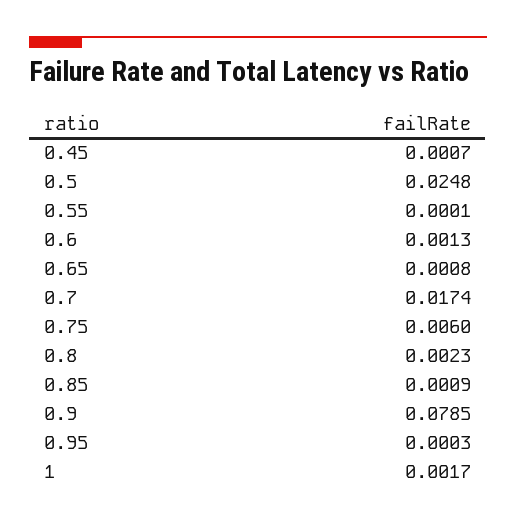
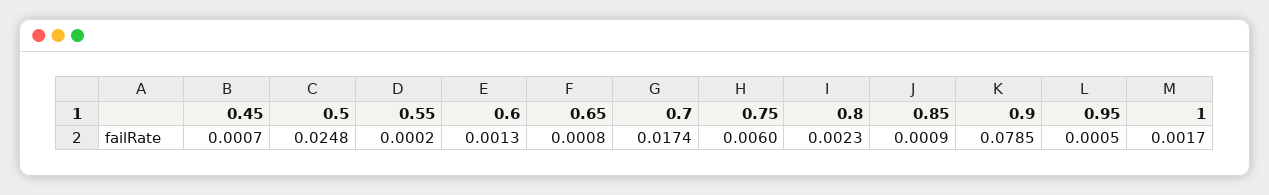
  {
    "0.45": 0.0007,
    "0.5": 0.0248,
-   "0.55": 0.0001,
+   "0.55": 0.0002,
    "0.6": 0.0013,
    "0.65": 0.0008,
    "0.7": 0.0174,
    "0.75": 0.006,
    "0.8": 0.0023,
    "0.85": 0.0009,
    "0.9": 0.0785,
-   "0.95": 0.0003,
+   "0.95": 0.0005,
    "1": 0.0017
  }

